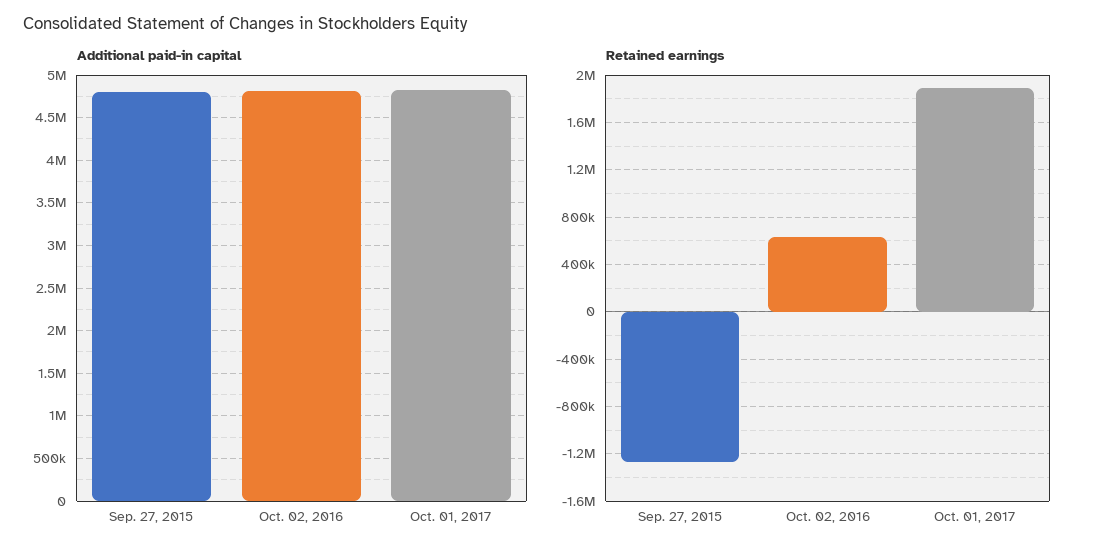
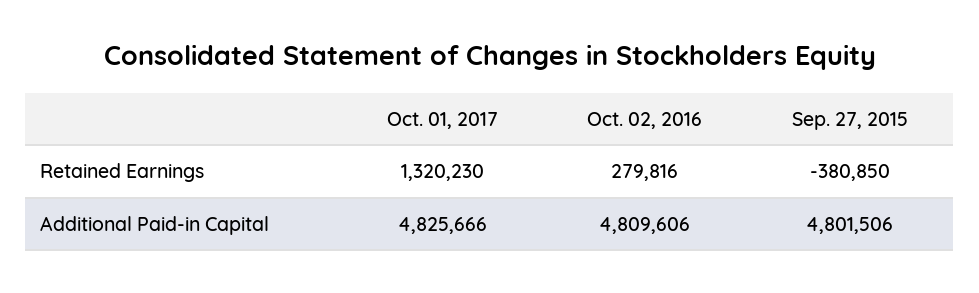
  {
    "Additional paid-in capital": {
      "Sep. 27, 2015": 4801506,
      "Oct. 02, 2016": 4809606,
      "Oct. 01, 2017": 4825666
    },
    "Retained earnings": {
-     "Sep. 27, 2015": -1300000,
+     "Sep. 27, 2015": -380850,
-     "Oct. 02, 2016": 600000,
+     "Oct. 02, 2016": 279816,
-     "Oct. 01, 2017": 1900000
+     "Oct. 01, 2017": 1320230
    }
  }

